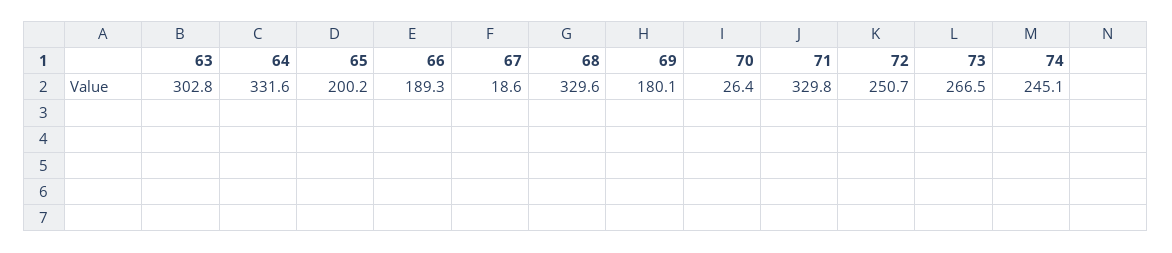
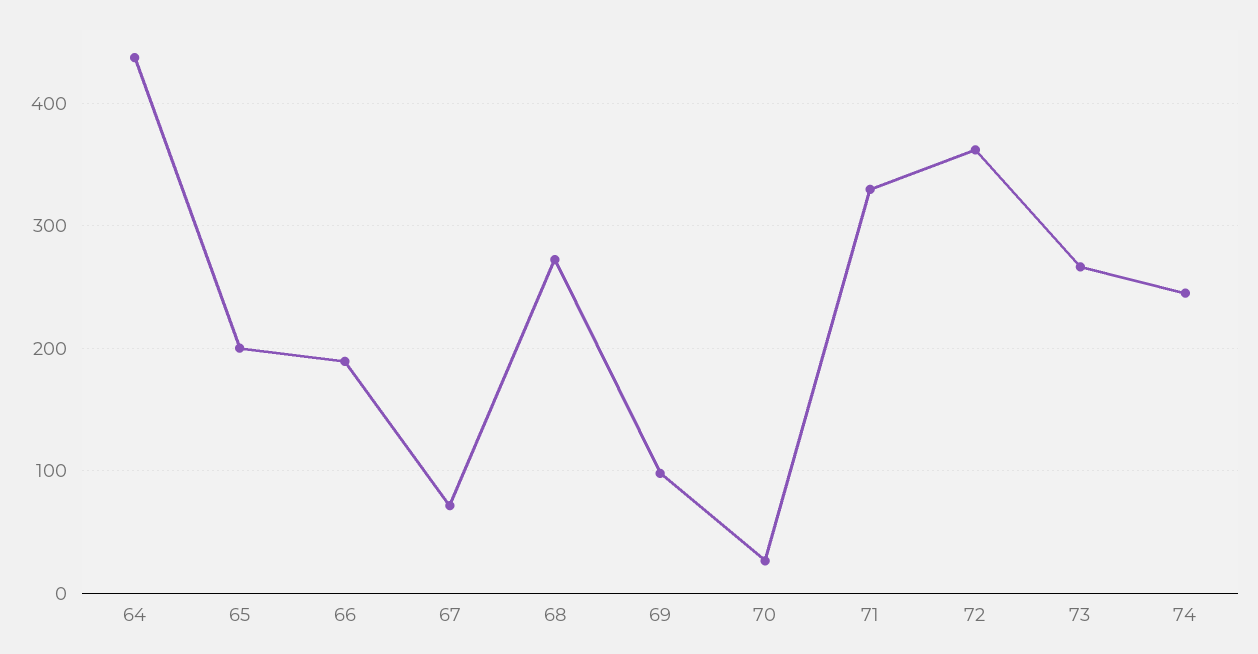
  {
-   "63": 302.8,
-   "64": 331.6,
+   "64": 440,
    "65": 200.2,
    "66": 189.3,
-   "67": 18.6,
+   "67": 70,
-   "68": 329.6,
+   "68": 270,
-   "69": 180.1,
+   "69": 100,
    "70": 26.4,
    "71": 329.8,
-   "72": 250.7,
+   "72": 360,
    "73": 266.5,
    "74": 245.1
  }

